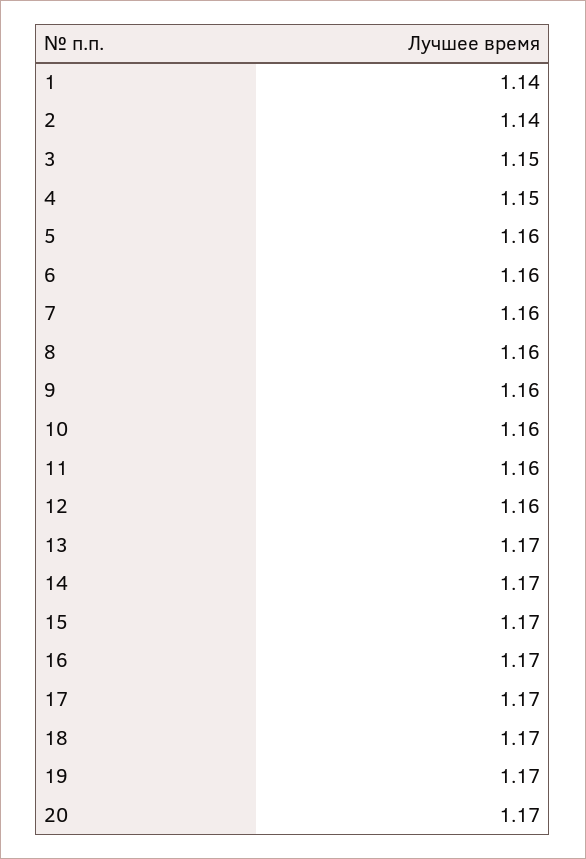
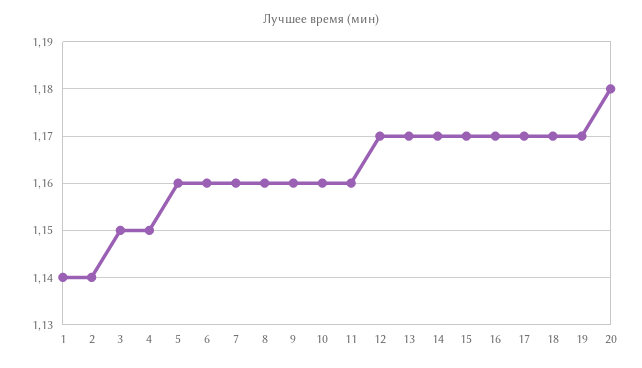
  {
    "1": 1.14,
    "2": 1.14,
    "3": 1.15,
    "4": 1.15,
    "5": 1.16,
    "6": 1.16,
    "7": 1.16,
    "8": 1.16,
    "9": 1.16,
    "10": 1.16,
    "11": 1.16,
-   "12": 1.16,
+   "12": 1.17,
    "13": 1.17,
    "14": 1.17,
    "15": 1.17,
    "16": 1.17,
    "17": 1.17,
    "18": 1.17,
    "19": 1.17,
-   "20": 1.17
+   "20": 1.18
  }

